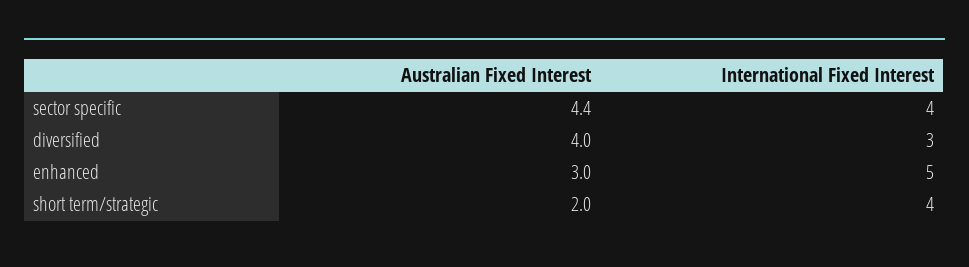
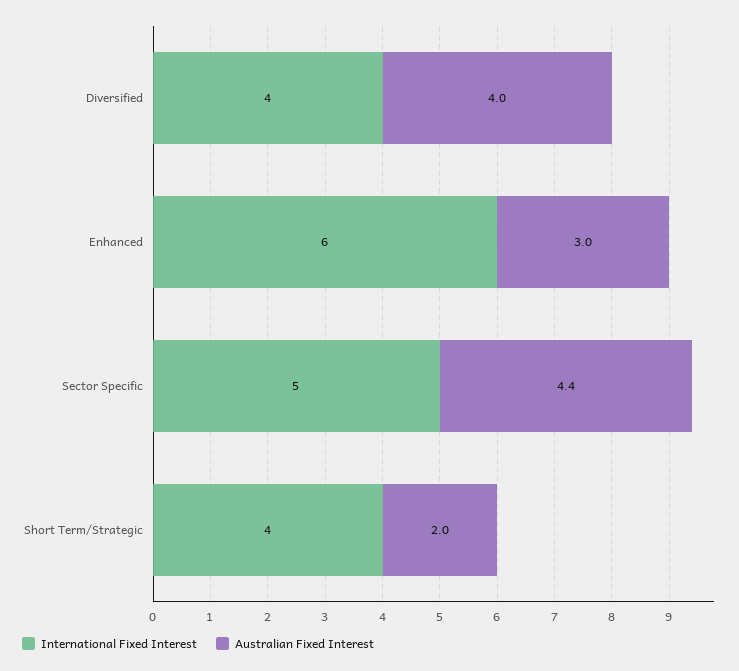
  {
    "Australian Fixed Interest": {
      "sector specific": 4.4,
      "diversified": 4,
      "enhanced": 3,
      "short term/strategic": 2
    },
    "International Fixed Interest": {
-     "sector specific": 4,
+     "sector specific": 5,
-     "diversified": 3,
+     "diversified": 4,
-     "enhanced": 5,
+     "enhanced": 6,
      "short term/strategic": 4
    }
  }

